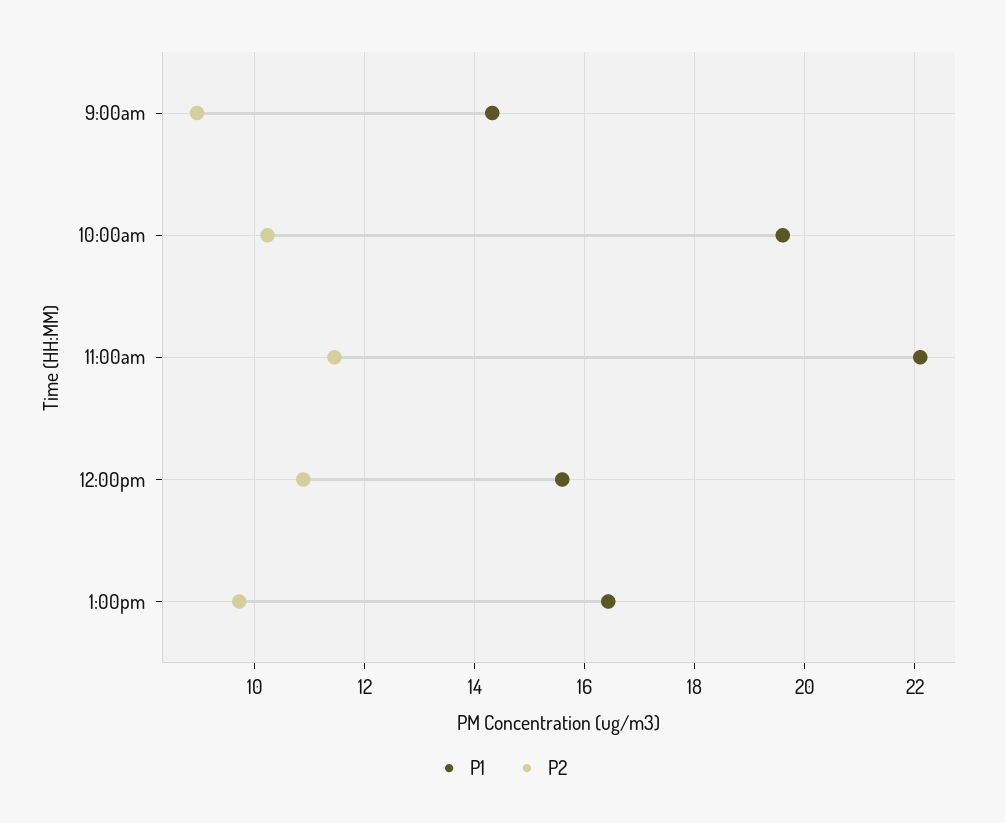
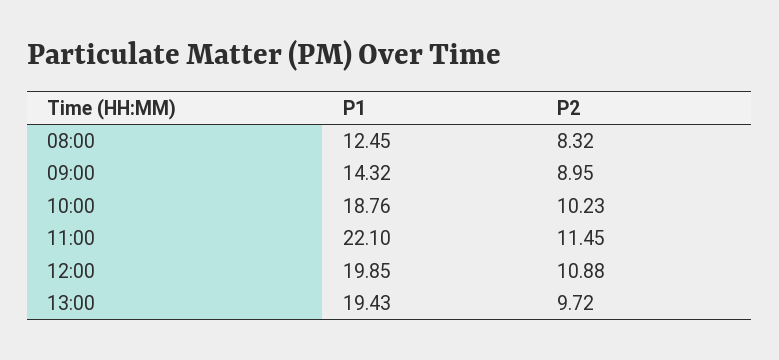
  {
    "P1": {
      "9:00am": 14.32,
-     "10:00am": 19.6,
+     "10:00am": 18.76,
      "11:00am": 22.1,
-     "12:00pm": 15.6,
+     "12:00pm": 19.85,
-     "1:00pm": 16.4
+     "1:00pm": 19.43,
+     "08:00": 12.45
    },
    "P2": {
      "9:00am": 8.95,
      "10:00am": 10.23,
      "11:00am": 11.45,
      "12:00pm": 10.88,
-     "1:00pm": 9.72
+     "1:00pm": 9.72,
+     "08:00": 8.32
    }
  }

